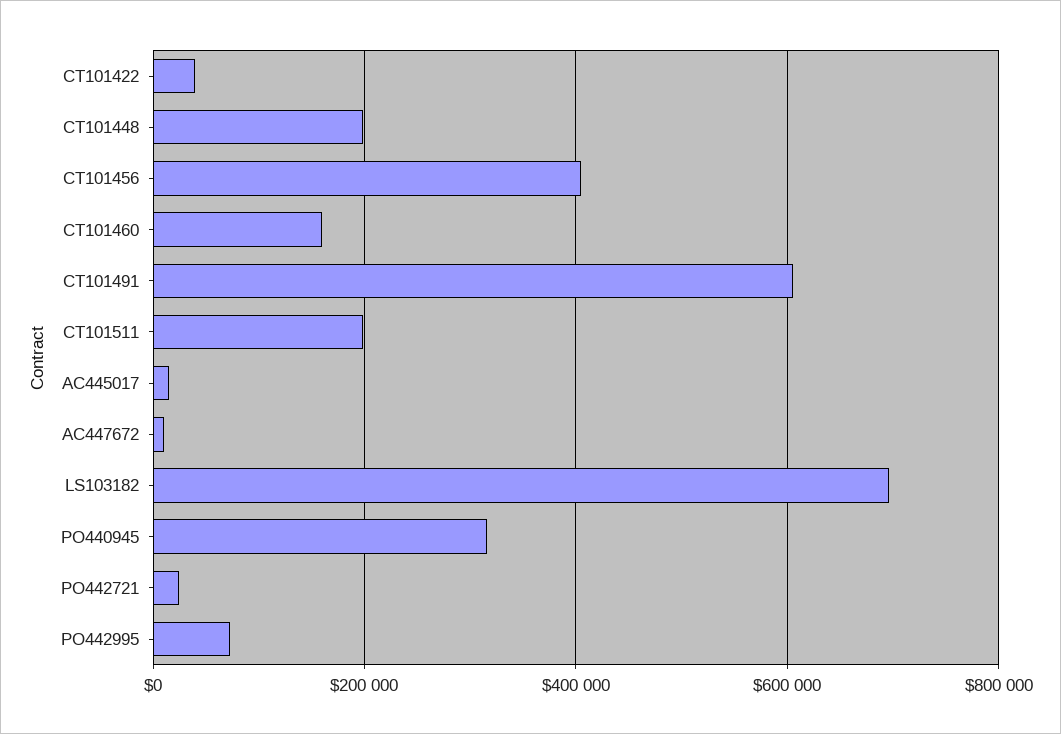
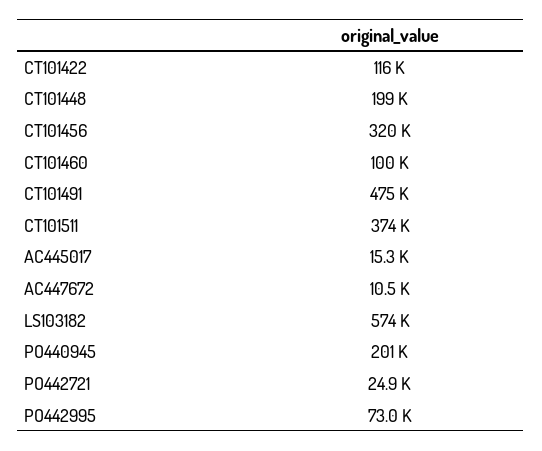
  {
-   "CT101422": 40000,
+   "CT101422": 116000,
    "CT101448": 199000,
-   "CT101456": 400000,
+   "CT101456": 320000,
-   "CT101460": 160000,
+   "CT101460": 100000,
-   "CT101491": 600000,
+   "CT101491": 475000,
-   "CT101511": 200000,
+   "CT101511": 374000,
    "AC445017": 15300,
    "AC447672": 10500,
-   "LS103182": 700000,
+   "LS103182": 574000,
-   "PO440945": 320000,
+   "PO440945": 201000,
    "PO442721": 24900,
    "PO442995": 73000
  }

